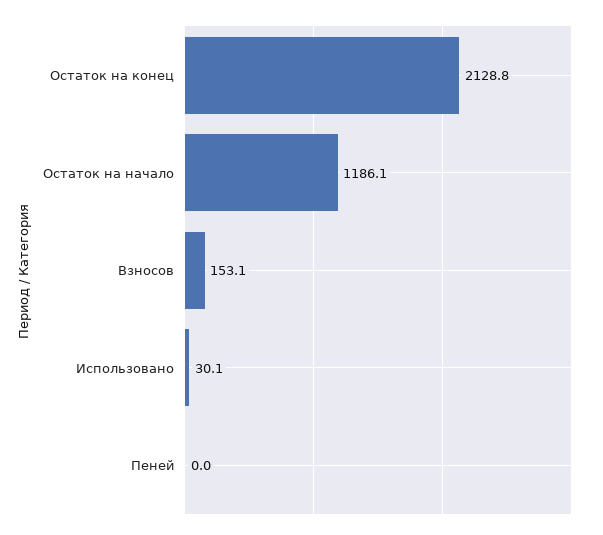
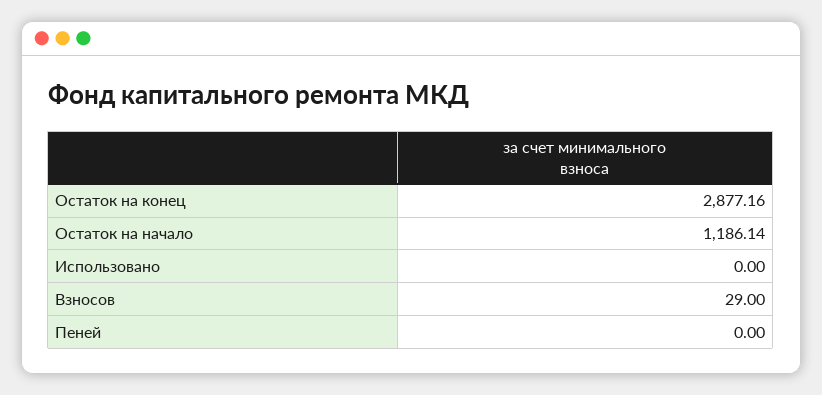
  {
-   "Остаток на конец": 2128.8,
+   "Остаток на конец": 2877.16,
    "Остаток на начало": 1186.14,
-   "Взносов": 153.1,
+   "Взносов": 29,
-   "Использовано": 30.1,
+   "Использовано": 0,
    "Пеней": 0
  }

